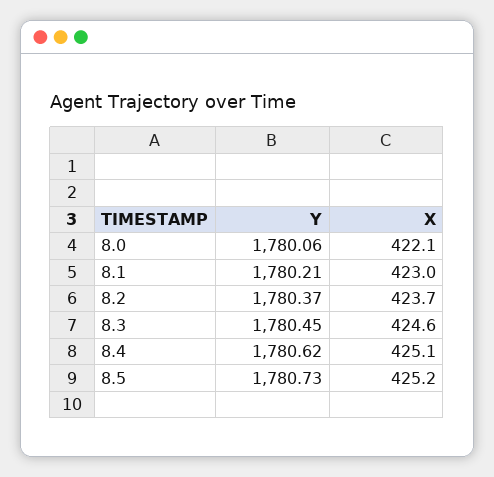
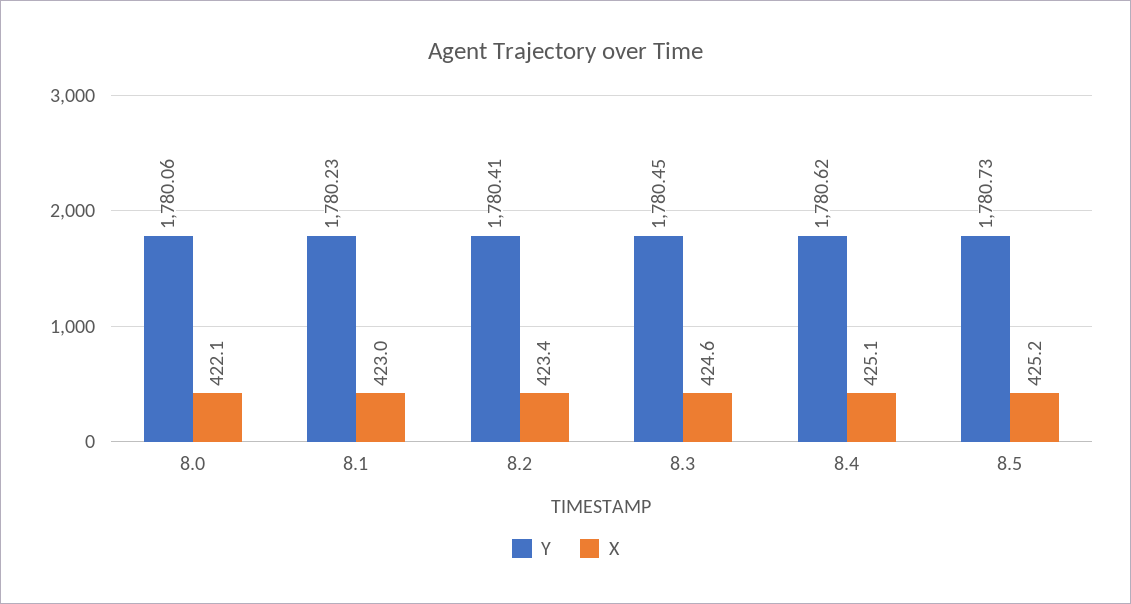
  {
    "Y": {
      "8.0": 1780.06,
-     "8.1": 1780.21,
+     "8.1": 1780.23,
-     "8.2": 1780.37,
+     "8.2": 1780.41,
      "8.3": 1780.45,
      "8.4": 1780.62,
      "8.5": 1780.73
    },
    "X": {
      "8.0": 422.1,
      "8.1": 423,
-     "8.2": 423.7,
+     "8.2": 423.4,
      "8.3": 424.6,
      "8.4": 425.1,
      "8.5": 425.2
    }
  }

